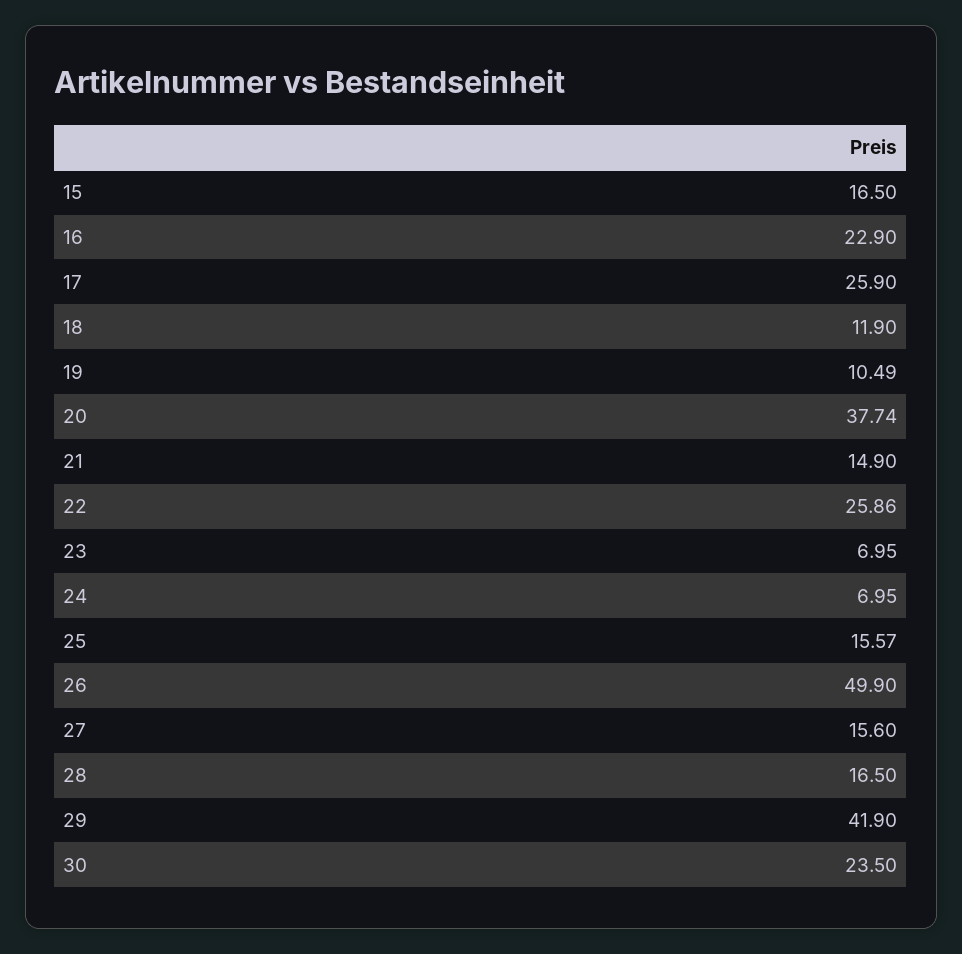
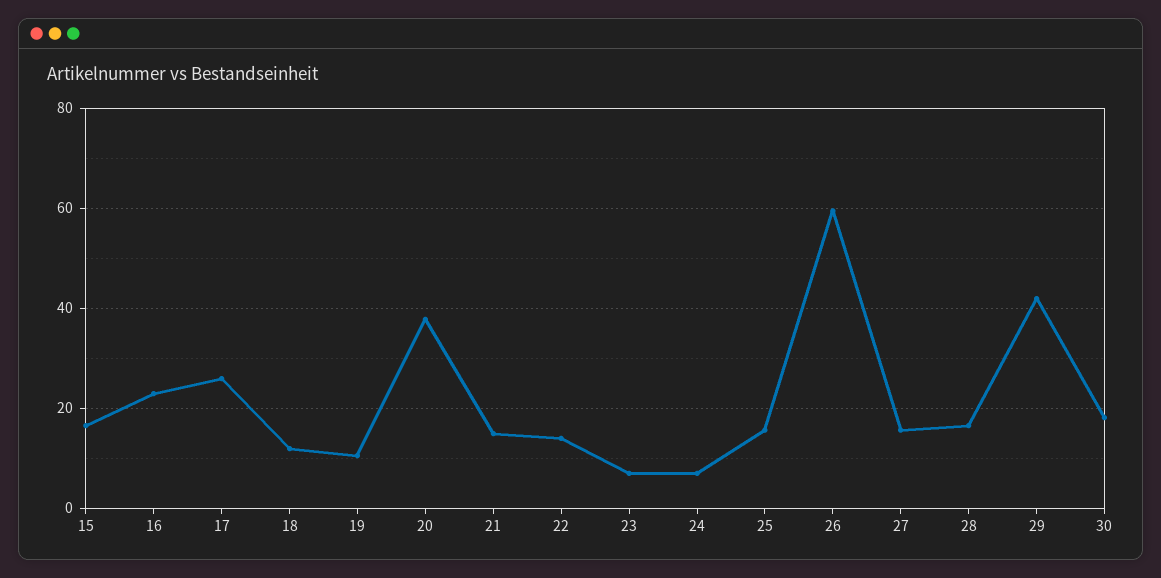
  {
    "15": 16.5,
    "16": 22.9,
    "17": 25.9,
    "18": 11.9,
    "19": 10.49,
    "20": 37.74,
    "21": 14.9,
-   "22": 25.86,
+   "22": 14,
    "23": 6.95,
    "24": 6.95,
    "25": 15.57,
-   "26": 49.9,
+   "26": 60,
    "27": 15.6,
    "28": 16.5,
    "29": 41.9,
-   "30": 23.5
+   "30": 18
  }

